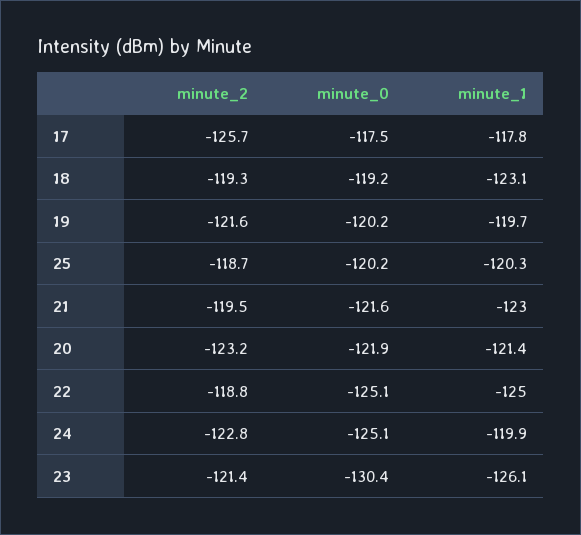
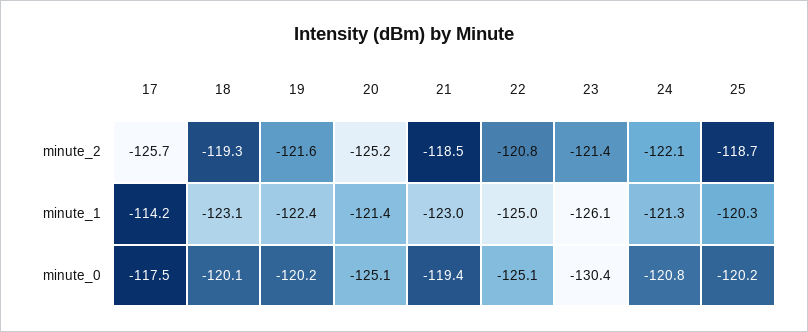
  {
    "minute_2": {
      "17": -125.7,
      "18": -119.3,
      "19": -121.6,
      "25": -118.7,
-     "21": -119.5,
+     "21": -118.5,
-     "20": -123.2,
+     "20": -125.2,
-     "22": -118.8,
+     "22": -120.8,
-     "24": -122.8,
+     "24": -122.1,
      "23": -121.4
    },
    "minute_0": {
      "17": -117.5,
-     "18": -119.2,
+     "18": -120.1,
      "19": -120.2,
      "25": -120.2,
-     "21": -121.6,
+     "21": -119.4,
-     "20": -121.9,
+     "20": -125.1,
      "22": -125.1,
-     "24": -125.1,
+     "24": -120.8,
      "23": -130.4
    },
    "minute_1": {
-     "17": -117.8,
+     "17": -114.2,
      "18": -123.1,
-     "19": -119.7,
+     "19": -122.4,
      "25": -120.3,
      "21": -123,
      "20": -121.4,
      "22": -125,
-     "24": -119.9,
+     "24": -121.3,
      "23": -126.1
    }
  }

